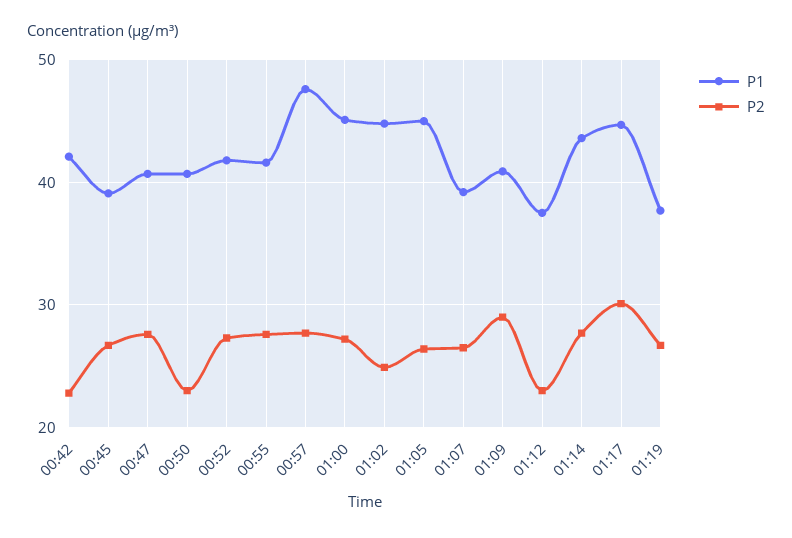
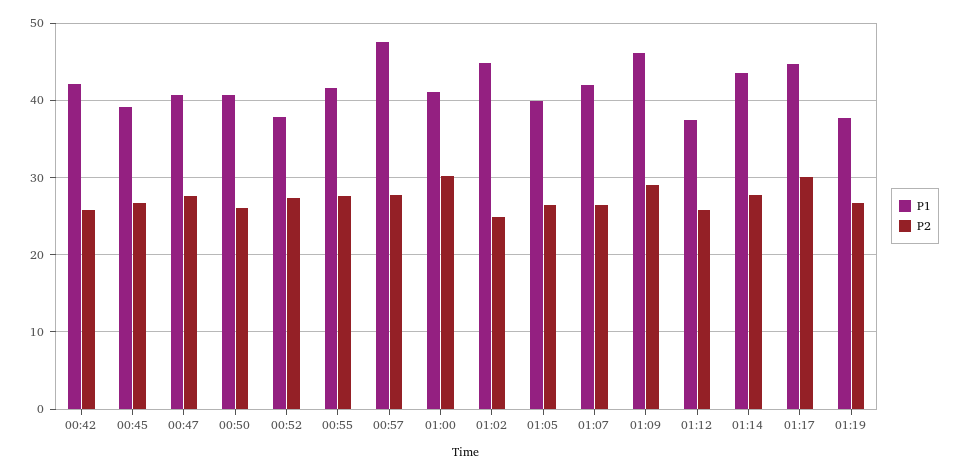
  {
    "P1": {
      "00:42": 42,
      "00:45": 39,
      "00:47": 41,
      "00:50": 41,
-     "00:52": 42,
+     "00:52": 38,
      "00:55": 42,
      "00:57": 48,
-     "01:00": 45,
+     "01:00": 41,
      "01:02": 45,
-     "01:05": 45,
+     "01:05": 40,
-     "01:07": 39,
+     "01:07": 42,
-     "01:09": 41,
+     "01:09": 46,
      "01:12": 38,
      "01:14": 44,
      "01:17": 45,
      "01:19": 38
    },
    "P2": {
-     "00:42": 23,
+     "00:42": 26,
      "00:45": 27,
      "00:47": 28,
-     "00:50": 23,
+     "00:50": 26,
      "00:52": 27,
      "00:55": 28,
      "00:57": 28,
-     "01:00": 27,
+     "01:00": 30,
      "01:02": 25,
      "01:05": 26,
      "01:07": 27,
      "01:09": 29,
-     "01:12": 23,
+     "01:12": 26,
      "01:14": 28,
      "01:17": 30,
      "01:19": 27
    }
  }

